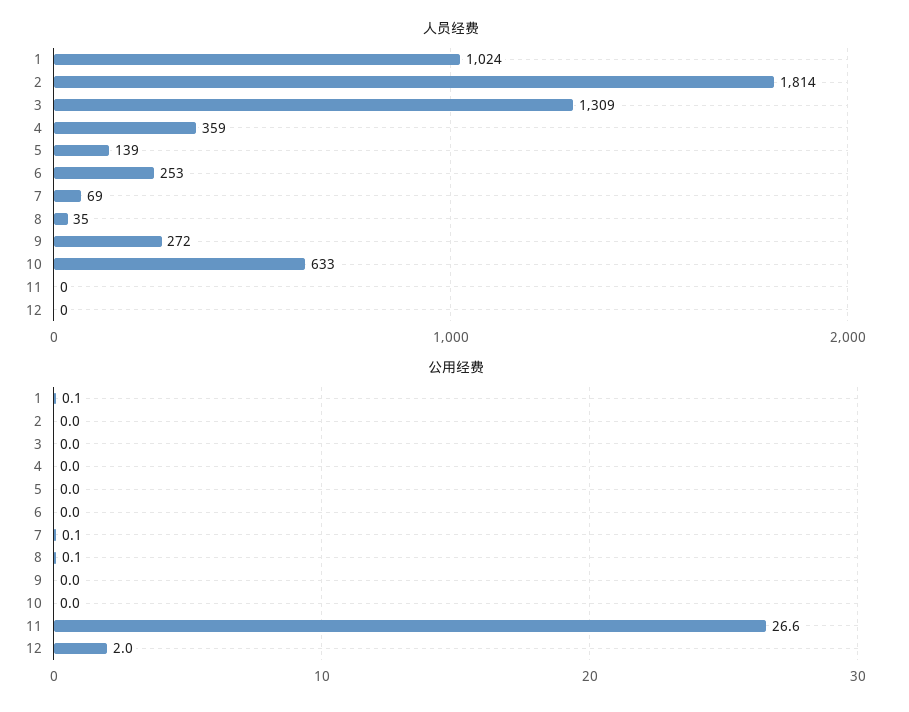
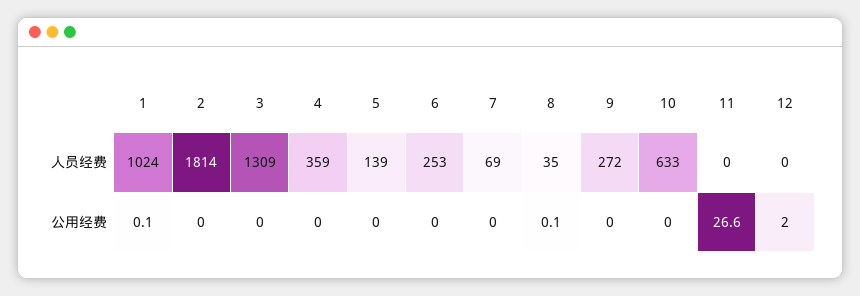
  {
    "人员经费": {
      "1": 1024,
      "2": 1814,
      "3": 1309,
      "4": 359,
      "5": 139,
      "6": 253,
      "7": 69,
      "8": 35,
      "9": 272,
      "10": 633,
      "11": 0,
      "12": 0
    },
    "公用经费": {
      "1": 0.1,
      "2": 0,
      "3": 0,
      "4": 0,
      "5": 0,
      "6": 0,
-     "7": 0.1,
+     "7": 0,
      "8": 0.1,
      "9": 0,
      "10": 0,
      "11": 26.6,
      "12": 2
    }
  }

